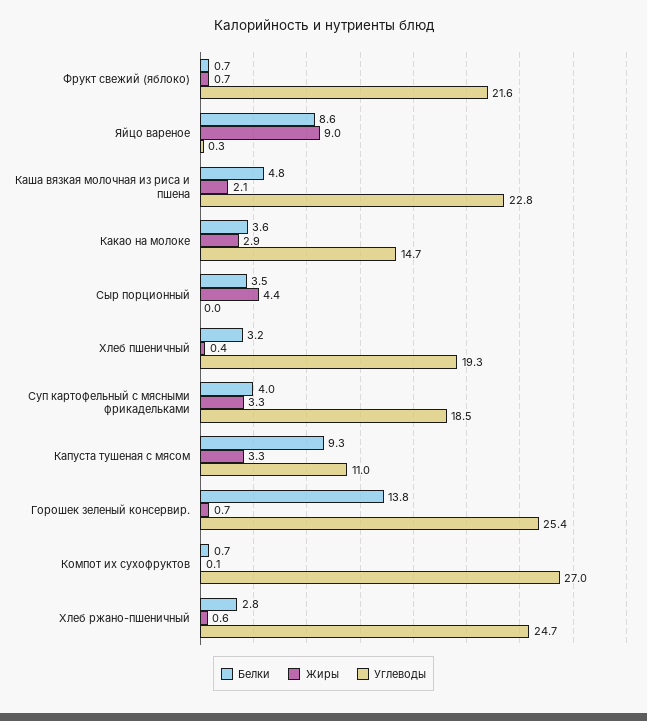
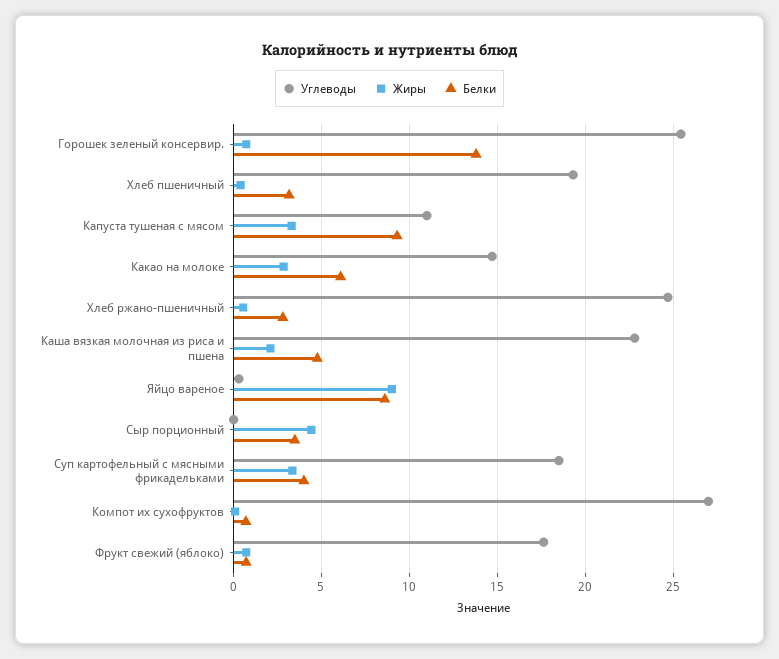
  {
    "Белки": {
      "Фрукт свежий (яблоко)": 0.7,
      "Яйцо вареное": 8.6,
      "Каша вязкая молочная из риса и пшена": 4.8,
-     "Какао на молоке": 3.6,
+     "Какао на молоке": 6,
      "Сыр порционный": 3.5,
      "Хлеб пшеничный": 3.2,
      "Суп картофельный с мясными фрикадельками": 4,
      "Капуста тушеная с мясом": 9.3,
      "Горошек зеленый консервир.": 13.8,
      "Компот их сухофруктов": 0.7,
      "Хлеб ржано-пшеничный": 2.8
    },
    "Жиры": {
      "Фрукт свежий (яблоко)": 0.7,
      "Яйцо вареное": 9,
      "Каша вязкая молочная из риса и пшена": 2.1,
      "Какао на молоке": 2.9,
      "Сыр порционный": 4.4,
      "Хлеб пшеничный": 0.4,
      "Суп картофельный с мясными фрикадельками": 3.3,
      "Капуста тушеная с мясом": 3.3,
      "Горошек зеленый консервир.": 0.7,
      "Компот их сухофруктов": 0.1,
      "Хлеб ржано-пшеничный": 0.6
    },
    "Углеводы": {
-     "Фрукт свежий (яблоко)": 21.6,
+     "Фрукт свежий (яблоко)": 17.5,
      "Яйцо вареное": 0.3,
      "Каша вязкая молочная из риса и пшена": 22.8,
      "Какао на молоке": 14.7,
      "Сыр порционный": 0,
      "Хлеб пшеничный": 19.3,
      "Суп картофельный с мясными фрикадельками": 18.5,
      "Капуста тушеная с мясом": 11,
      "Горошек зеленый консервир.": 25.4,
      "Компот их сухофруктов": 27,
      "Хлеб ржано-пшеничный": 24.7
    }
  }

